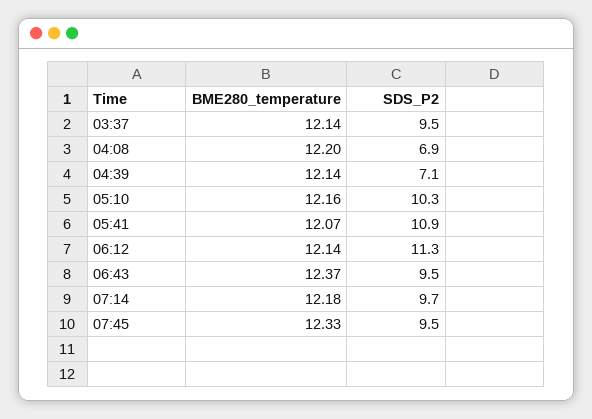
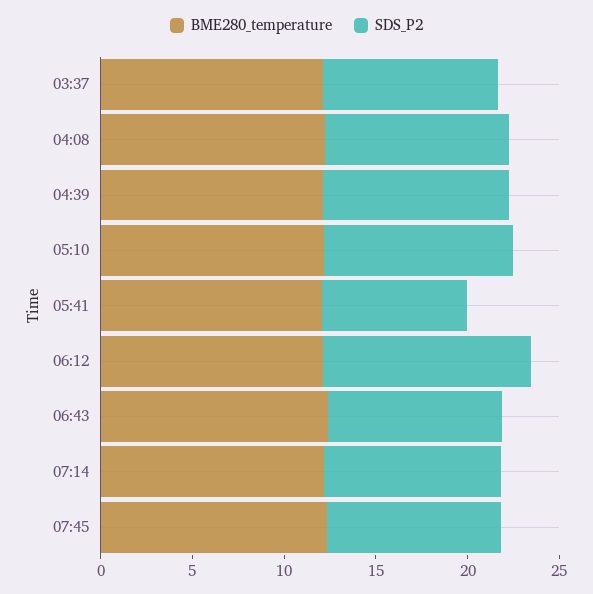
  {
    "BME280_temperature": {
      "03:37": 12.14,
      "04:08": 12.2,
      "04:39": 12.14,
      "05:10": 12.16,
      "05:41": 12.07,
      "06:12": 12.14,
      "06:43": 12.37,
      "07:14": 12.18,
      "07:45": 12.33
    },
    "SDS_P2": {
      "03:37": 9.5,
-     "04:08": 6.9,
+     "04:08": 10,
-     "04:39": 7.1,
+     "04:39": 10,
      "05:10": 10.3,
-     "05:41": 10.9,
+     "05:41": 8,
      "06:12": 11.3,
      "06:43": 9.5,
      "07:14": 9.7,
      "07:45": 9.5
    }
  }

